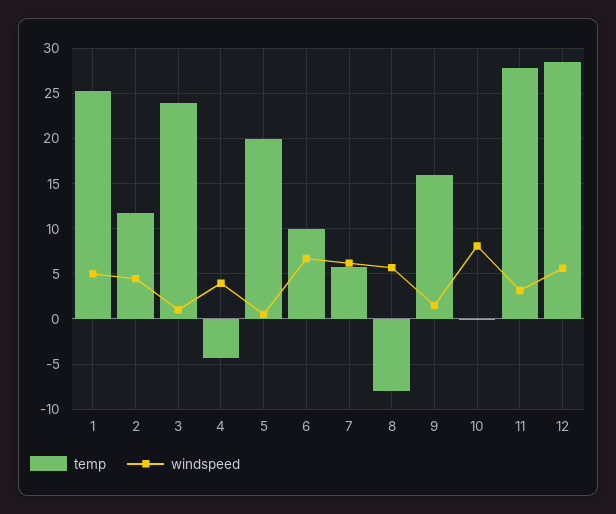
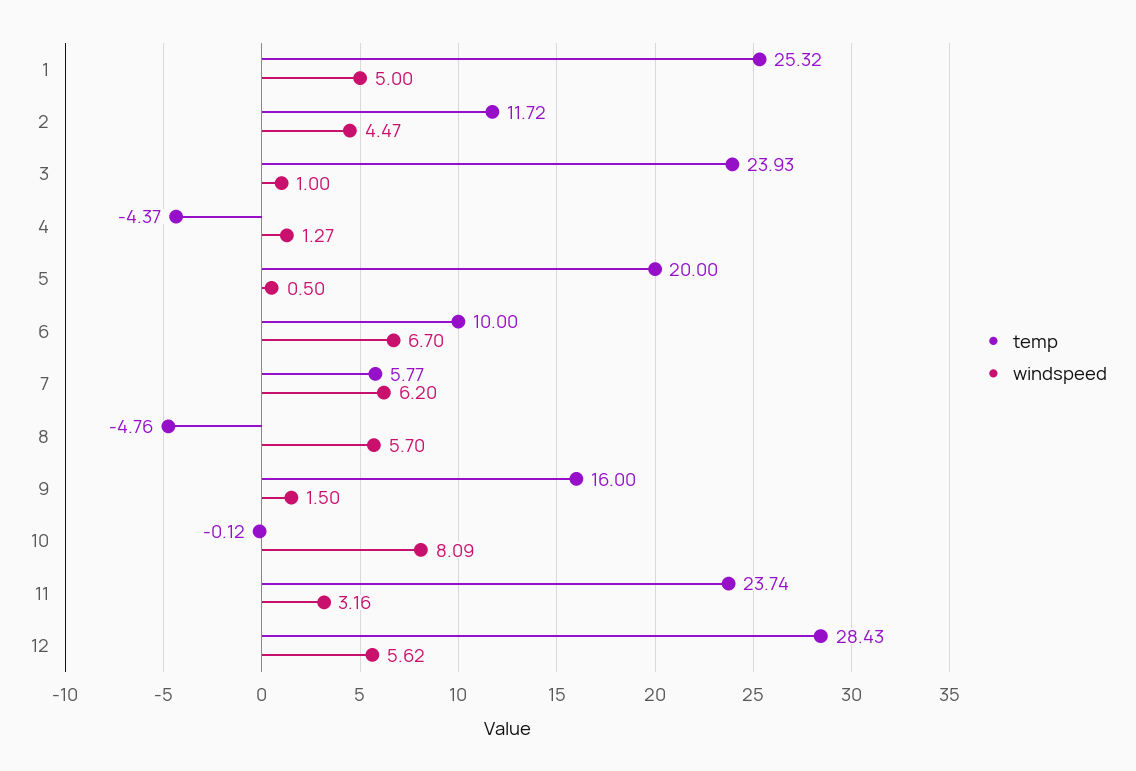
  {
    "temp": {
      "1": 25.32,
      "2": 11.72,
      "3": 23.93,
      "4": -4.37,
      "5": 20,
      "6": 10,
      "7": 5.77,
-     "8": -8,
+     "8": -4.76,
      "9": 16,
      "10": -0.12,
-     "11": 28,
+     "11": 23.74,
      "12": 28.43
    },
    "windspeed": {
      "1": 5,
      "2": 4.47,
      "3": 1,
-     "4": 4,
+     "4": 1.27,
      "5": 0.5,
      "6": 6.7,
      "7": 6.2,
      "8": 5.7,
      "9": 1.5,
      "10": 8.09,
      "11": 3.16,
      "12": 5.62
    }
  }

